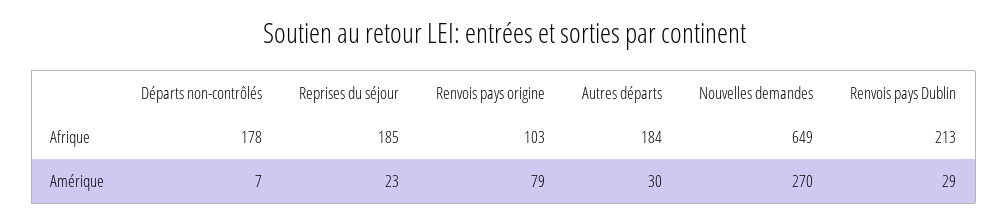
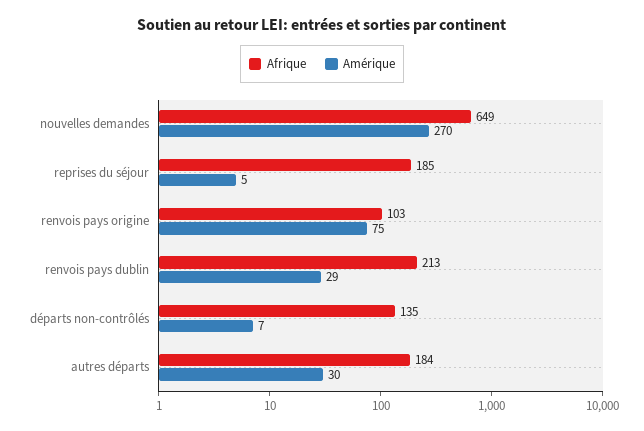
  {
    "Afrique": {
-     "Départs non-contrôlés": 178,
+     "Départs non-contrôlés": 135,
      "Reprises du séjour": 185,
      "Renvois pays origine": 103,
      "Autres départs": 184,
      "Nouvelles demandes": 649,
      "Renvois pays Dublin": 213
    },
    "Amérique": {
      "Départs non-contrôlés": 7,
-     "Reprises du séjour": 23,
+     "Reprises du séjour": 5,
-     "Renvois pays origine": 79,
+     "Renvois pays origine": 75,
      "Autres départs": 30,
      "Nouvelles demandes": 270,
      "Renvois pays Dublin": 29
    }
  }

